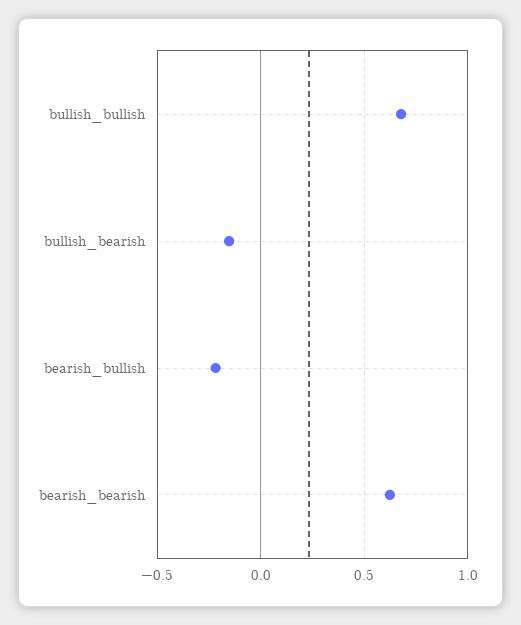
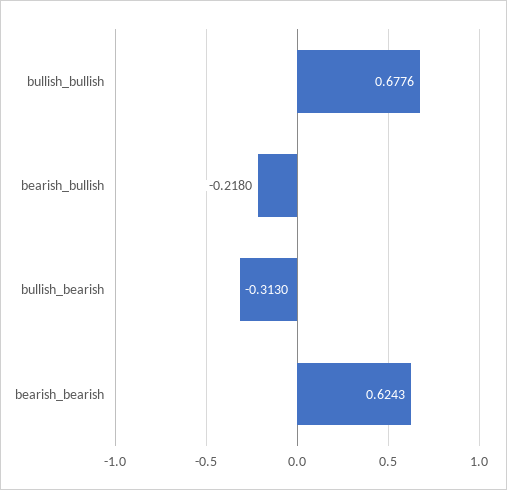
  {
    "bullish_bullish": 0.6776,
-   "bullish_bearish": -0.15,
+   "bullish_bearish": -0.313,
    "bearish_bullish": -0.218,
    "bearish_bearish": 0.6243
  }

